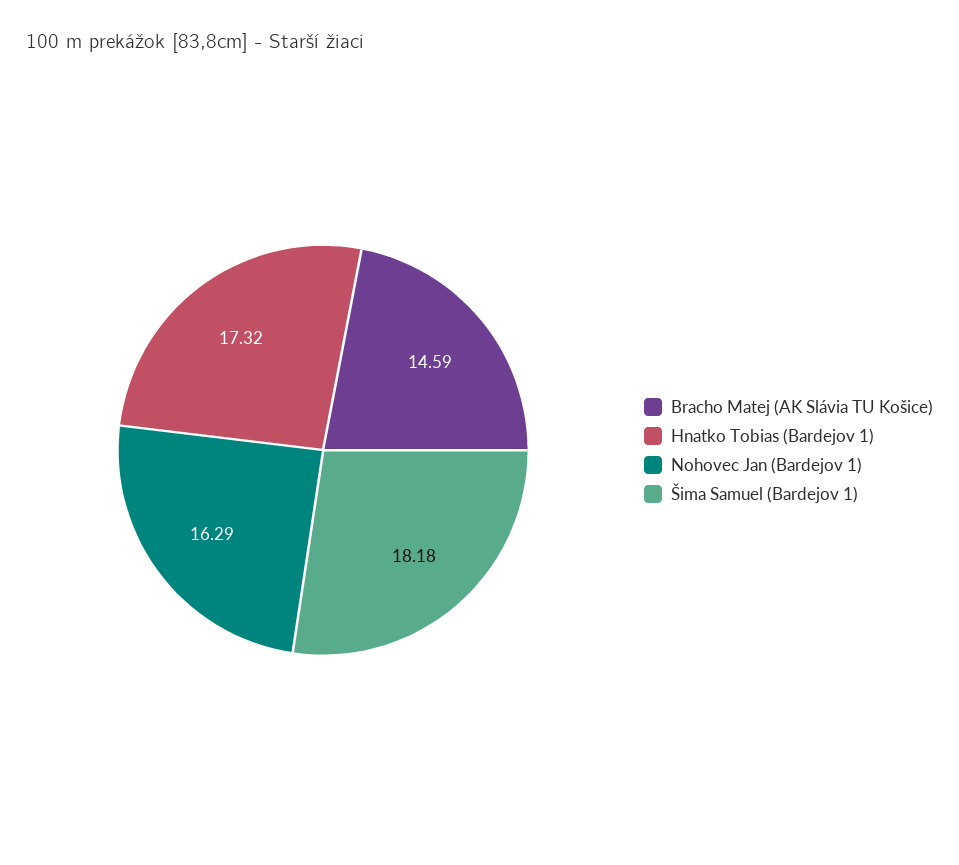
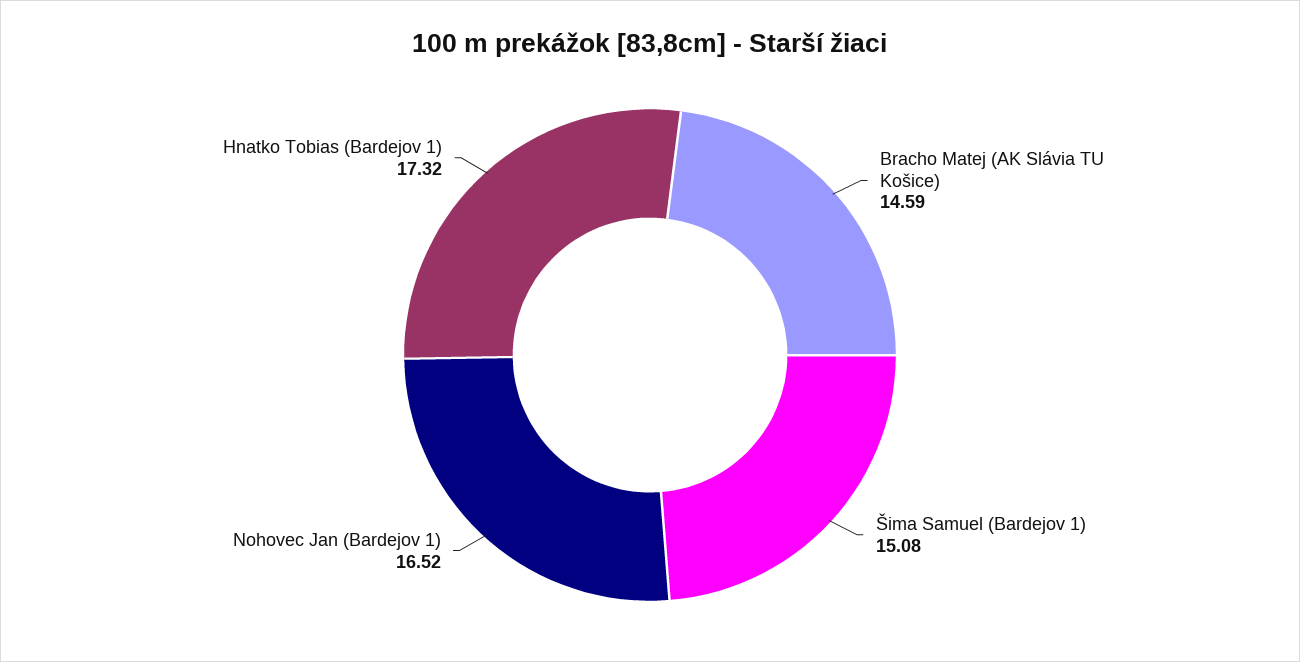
  {
    "Bracho Matej (AK Slávia TU Košice)": 14.59,
    "Hnatko Tobias (Bardejov 1)": 17.32,
-   "Nohovec Jan (Bardejov 1)": 16.29,
+   "Nohovec Jan (Bardejov 1)": 16.52,
-   "Šima Samuel (Bardejov 1)": 18.18
+   "Šima Samuel (Bardejov 1)": 15.08
  }

